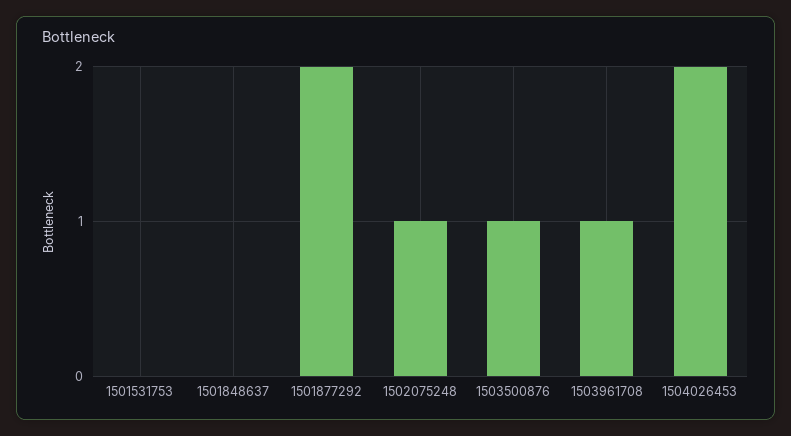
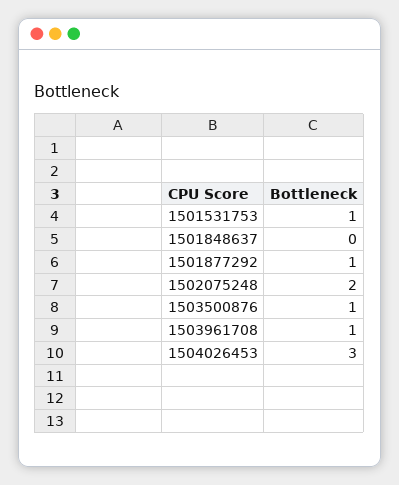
  {
-   "1501531753": 0,
+   "1501531753": 1,
    "1501848637": 0,
-   "1501877292": 2,
+   "1501877292": 1,
-   "1502075248": 1,
+   "1502075248": 2,
    "1503500876": 1,
    "1503961708": 1,
-   "1504026453": 2
+   "1504026453": 3
  }

